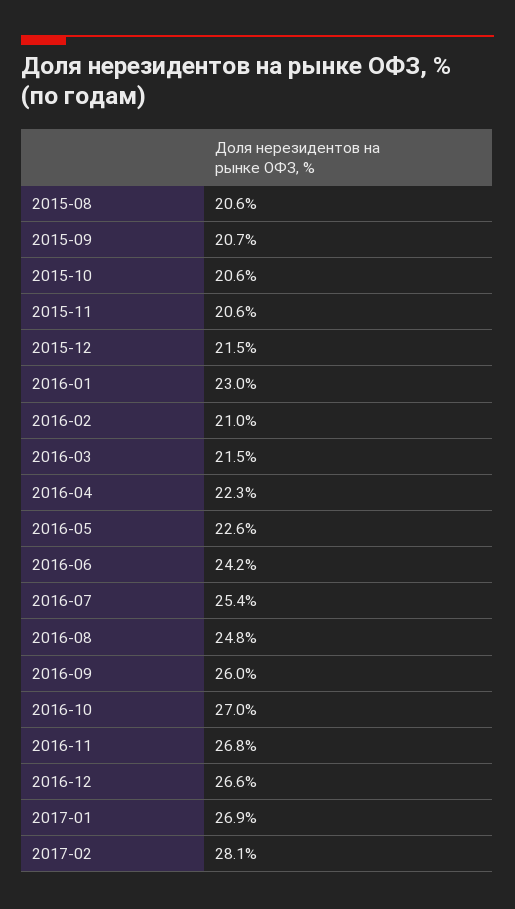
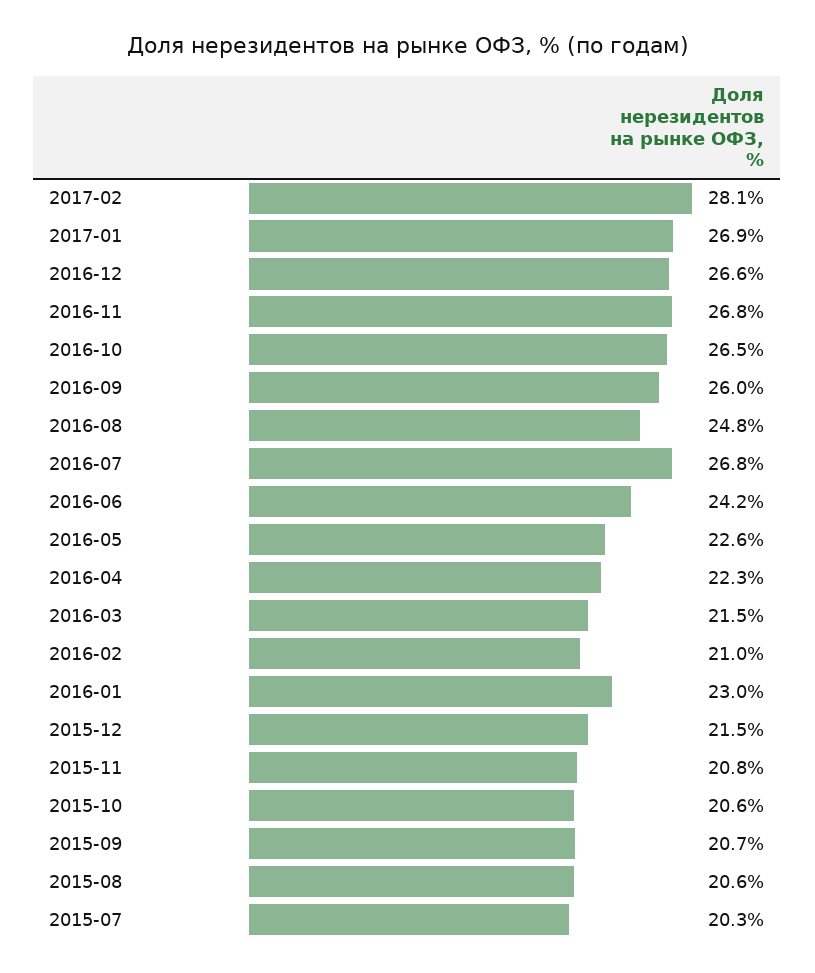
  {
    "2015-08": 20.6,
    "2015-09": 20.7,
    "2015-10": 20.6,
-   "2015-11": 20.6,
+   "2015-11": 20.8,
    "2015-12": 21.5,
    "2016-01": 23,
    "2016-02": 21,
    "2016-03": 21.5,
    "2016-04": 22.3,
    "2016-05": 22.6,
    "2016-06": 24.2,
-   "2016-07": 25.4,
+   "2016-07": 26.8,
    "2016-08": 24.8,
    "2016-09": 26,
-   "2016-10": 27,
+   "2016-10": 26.5,
    "2016-11": 26.8,
    "2016-12": 26.6,
    "2017-01": 26.9,
-   "2017-02": 28.1
+   "2017-02": 28.1,
+   "2015-07": 20.3
  }

